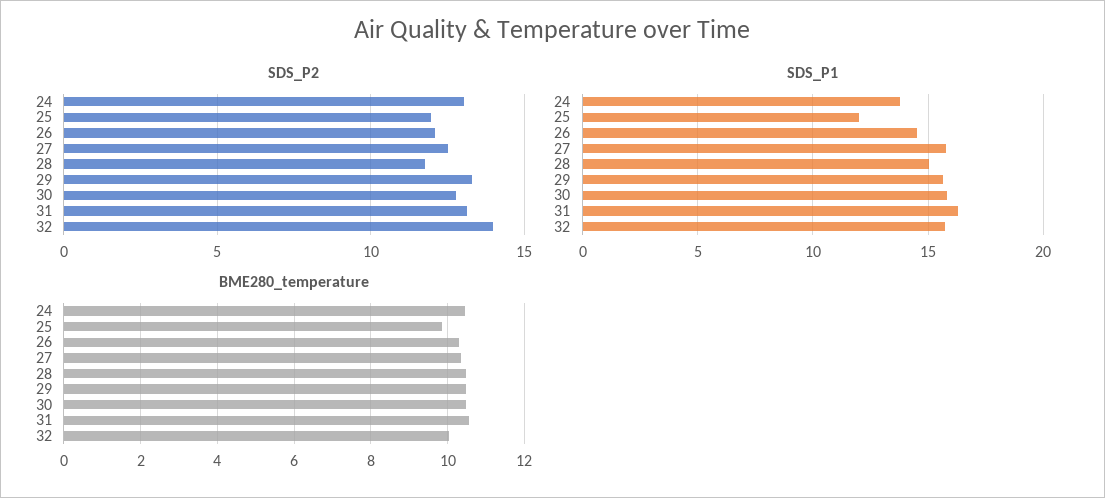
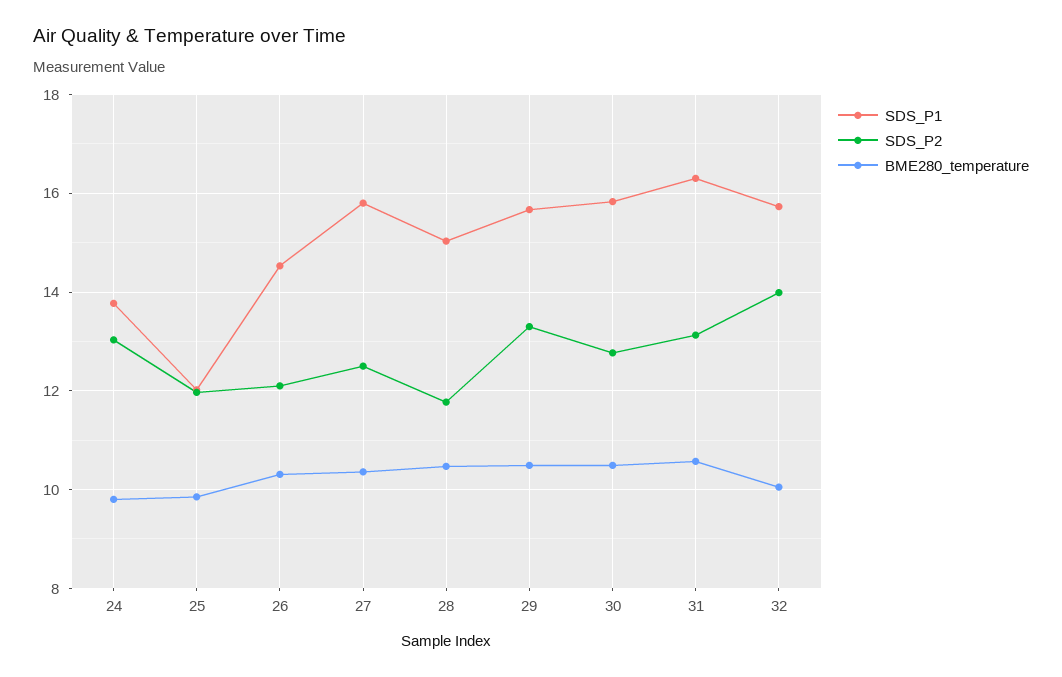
  {
    "SDS_P2": {
      "24": 13,
      "25": 12,
      "26": 12.2,
      "27": 12.6,
      "28": 11.8,
      "29": 13.4,
      "30": 12.8,
      "31": 13.2,
      "32": 14
    },
    "SDS_P1": {
      "24": 13.8,
      "25": 12,
      "26": 14.6,
      "27": 15.8,
      "28": 15,
      "29": 15.6,
      "30": 15.8,
      "31": 16.4,
      "32": 15.8
    },
    "BME280_temperature": {
-     "24": 10.4,
+     "24": 9.8,
      "25": 9.8,
      "26": 10.4,
      "27": 10.4,
      "28": 10.4,
      "29": 10.4,
      "30": 10.4,
      "31": 10.6,
      "32": 10
    }
  }

